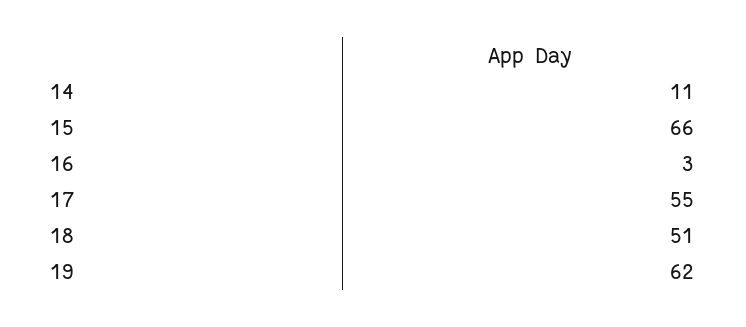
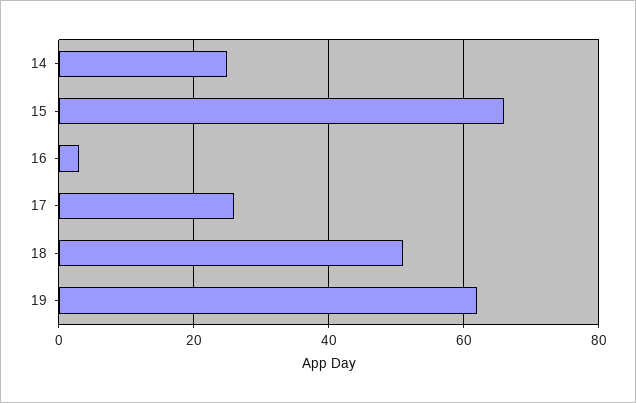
  {
-   "14": 11,
+   "14": 25,
    "15": 66,
    "16": 3,
-   "17": 55,
+   "17": 25,
    "18": 51,
    "19": 62
  }

